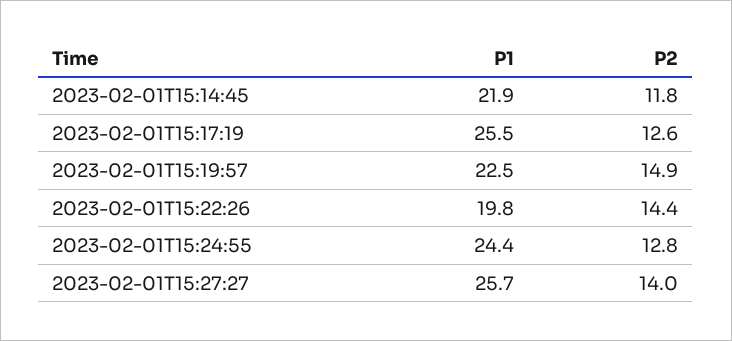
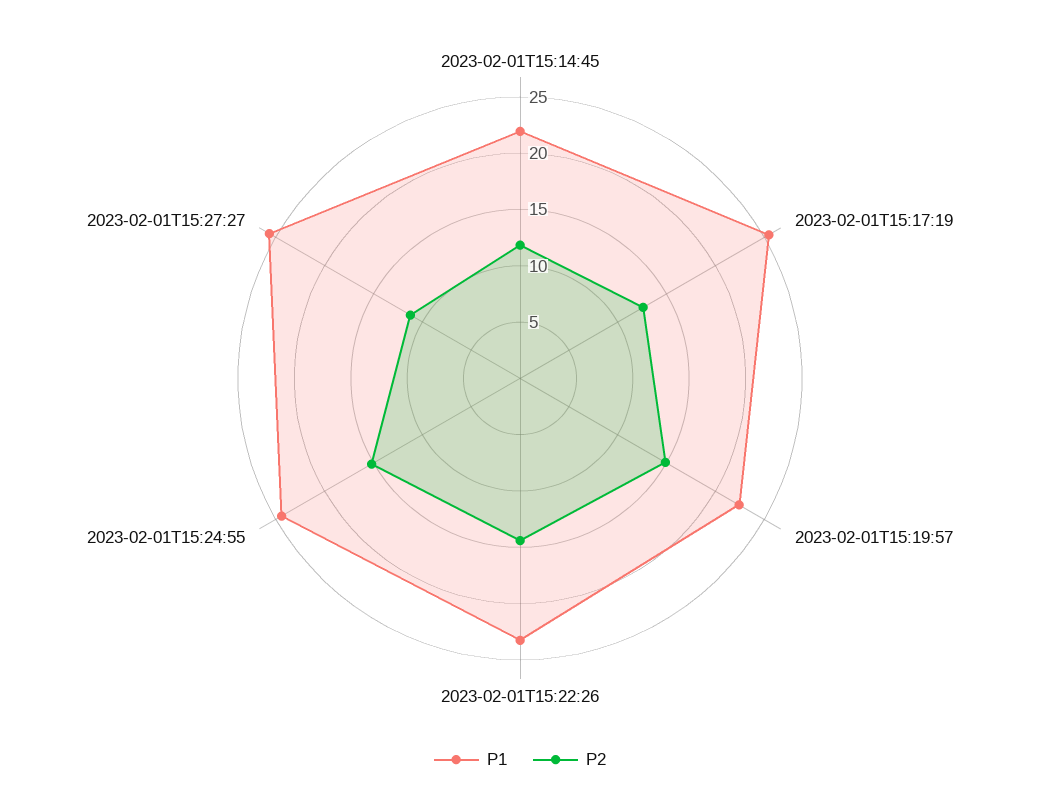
  {
    "P1": {
      "2023-02-01T15:14:45": 21.9,
      "2023-02-01T15:17:19": 25.5,
      "2023-02-01T15:19:57": 22.5,
-     "2023-02-01T15:22:26": 19.8,
+     "2023-02-01T15:22:26": 23,
      "2023-02-01T15:24:55": 24.4,
      "2023-02-01T15:27:27": 25.7
    },
    "P2": {
      "2023-02-01T15:14:45": 11.8,
      "2023-02-01T15:17:19": 12.6,
      "2023-02-01T15:19:57": 14.9,
      "2023-02-01T15:22:26": 14.4,
-     "2023-02-01T15:24:55": 12.8,
+     "2023-02-01T15:24:55": 15,
-     "2023-02-01T15:27:27": 14
+     "2023-02-01T15:27:27": 11
    }
  }

